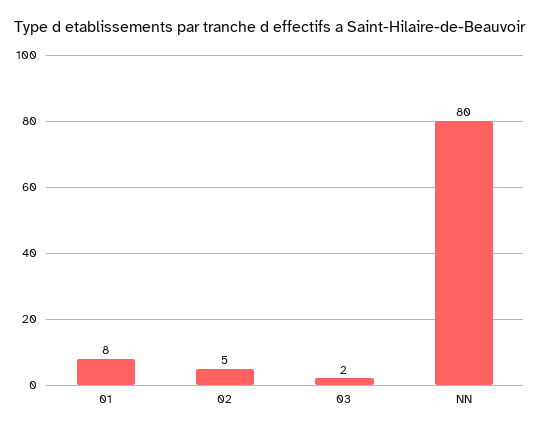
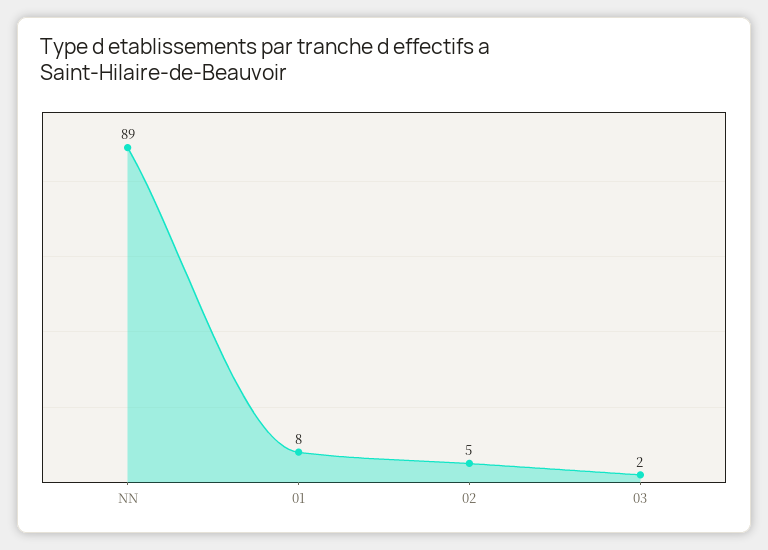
  {
    "01": 8,
    "02": 5,
    "03": 2,
-   "NN": 80
+   "NN": 89
  }

